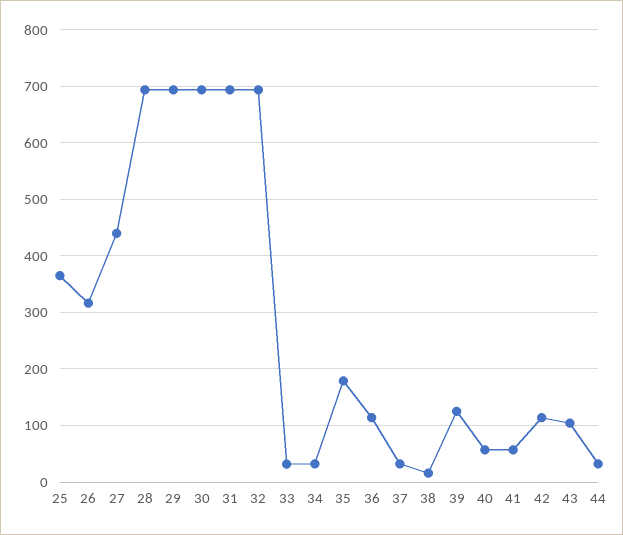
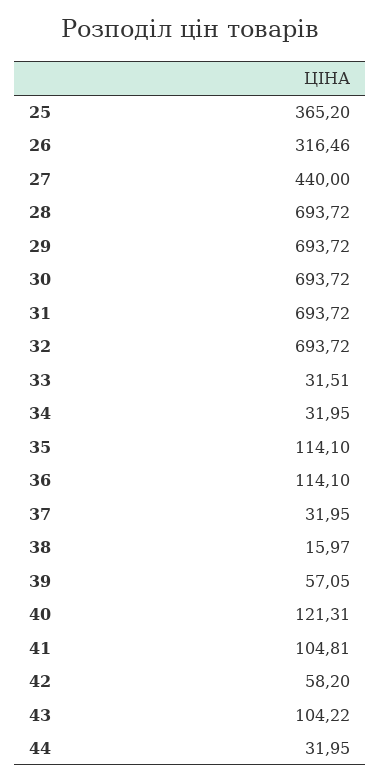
  {
    "25": 365.2,
    "26": 316.46,
    "27": 440,
    "28": 693.72,
    "29": 693.72,
    "30": 693.72,
    "31": 693.72,
    "32": 693.72,
    "33": 31.51,
    "34": 31.95,
-   "35": 180,
+   "35": 114.1,
    "36": 114.1,
    "37": 31.95,
    "38": 15.97,
-   "39": 120,
+   "39": 57.05,
-   "40": 60,
+   "40": 121.31,
-   "41": 60,
+   "41": 104.81,
-   "42": 120,
+   "42": 58.2,
    "43": 104.22,
    "44": 31.95
  }

